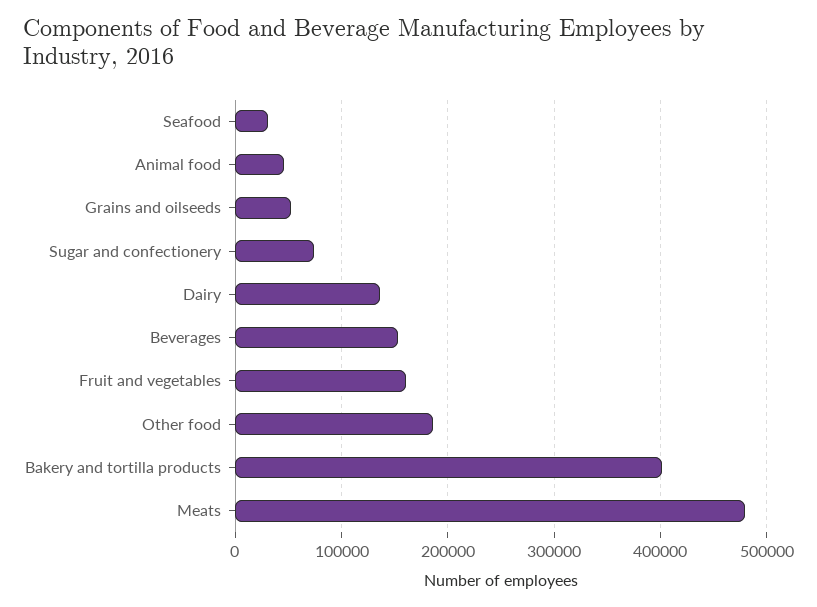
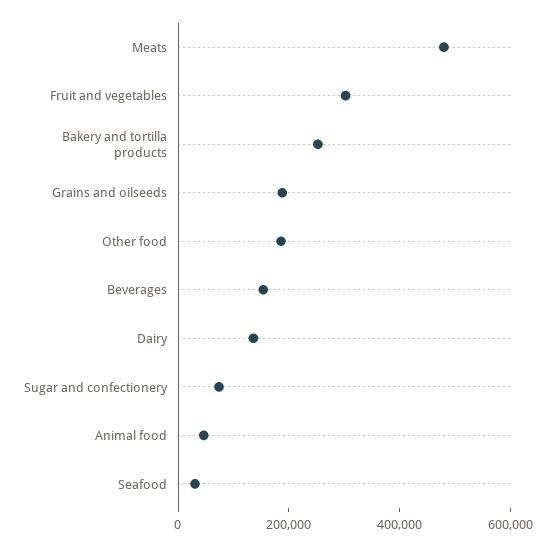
  {
    "Seafood": 30000,
    "Animal food": 50000,
-   "Grains and oilseeds": 50000,
+   "Grains and oilseeds": 200000,
    "Sugar and confectionery": 70000,
    "Dairy": 140000,
    "Beverages": 150000,
-   "Fruit and vegetables": 160000,
+   "Fruit and vegetables": 300000,
    "Other food": 190000,
-   "Bakery and tortilla products": 400000,
+   "Bakery and tortilla products": 250000,
    "Meats": 480000
  }

